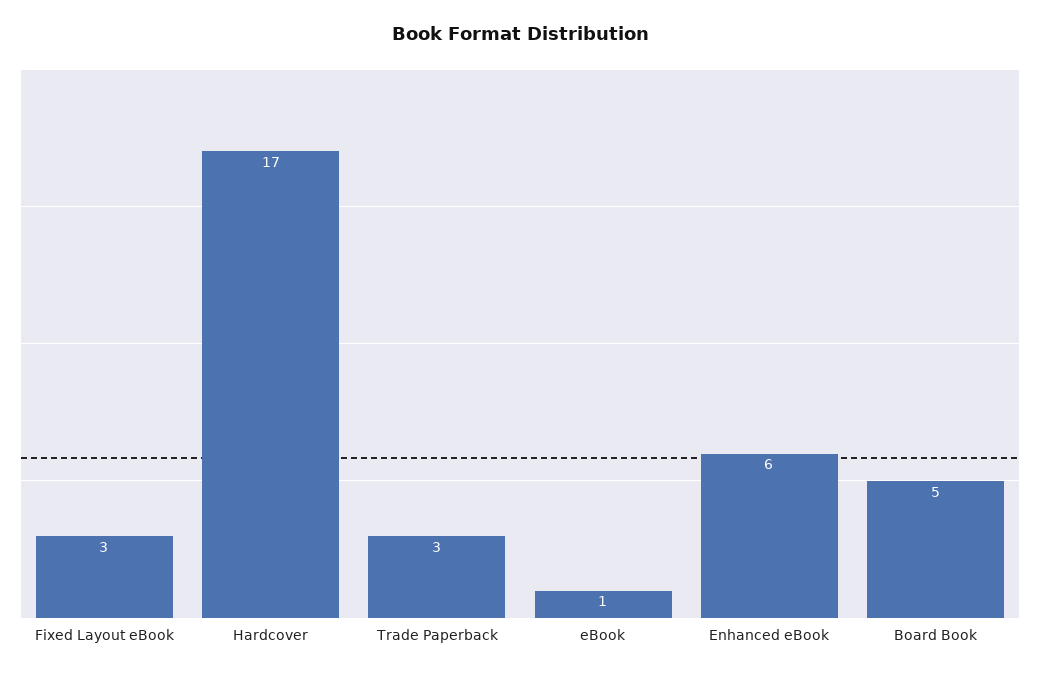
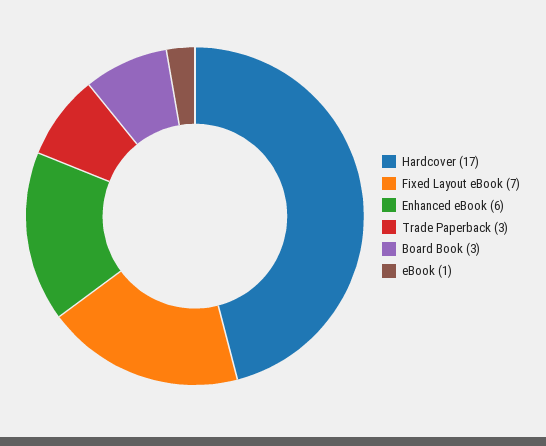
  {
-   "Fixed Layout eBook": 3,
+   "Fixed Layout eBook": 7,
    "Hardcover": 17,
    "Trade Paperback": 3,
    "eBook": 1,
    "Enhanced eBook": 6,
-   "Board Book": 5
+   "Board Book": 3
  }

